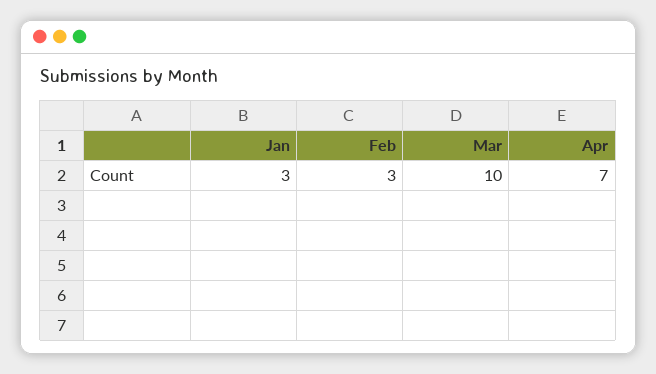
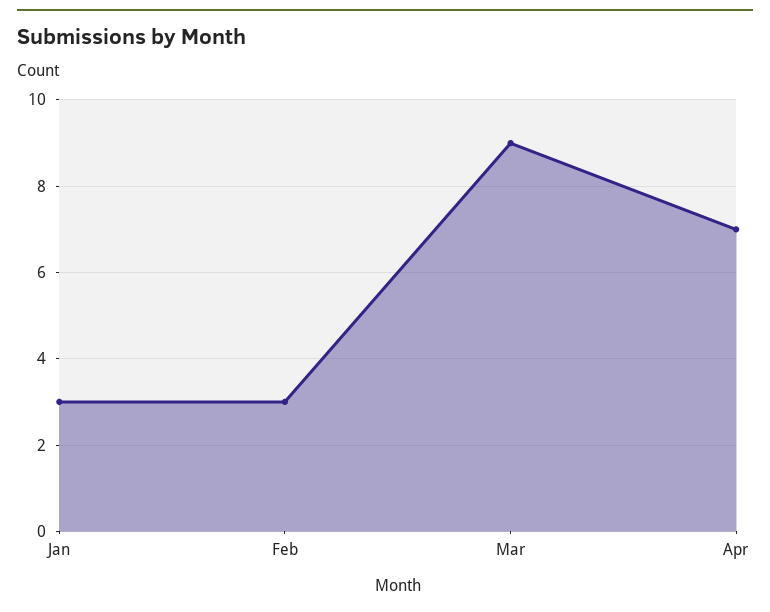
  {
    "Jan": 3,
    "Feb": 3,
-   "Mar": 10,
+   "Mar": 9,
    "Apr": 7
  }

